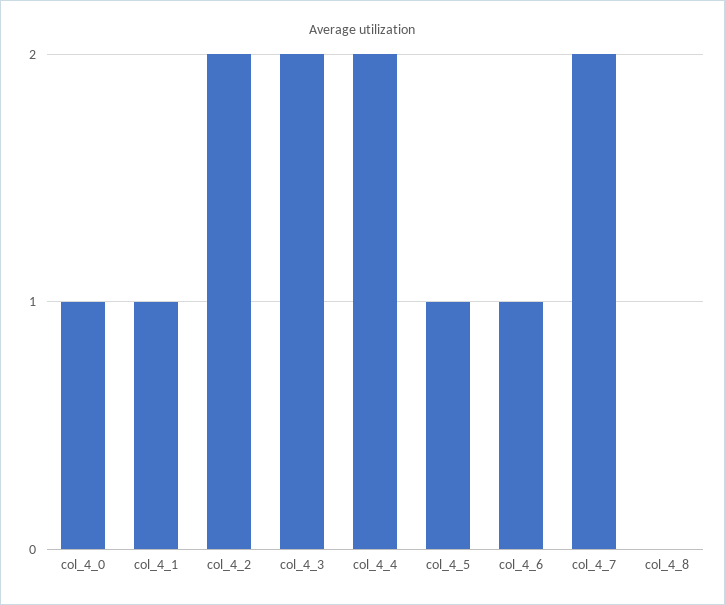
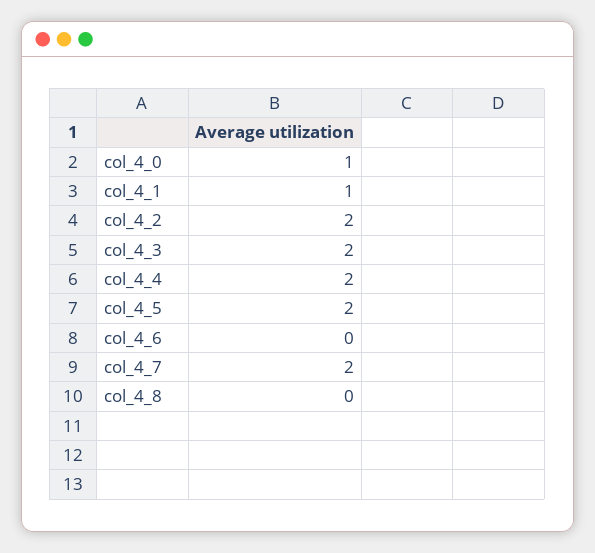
  {
    "col_4_0": 1,
    "col_4_1": 1,
    "col_4_2": 2,
    "col_4_3": 2,
    "col_4_4": 2,
-   "col_4_5": 1,
+   "col_4_5": 2,
-   "col_4_6": 1,
+   "col_4_6": 0,
    "col_4_7": 2,
    "col_4_8": 0
  }

